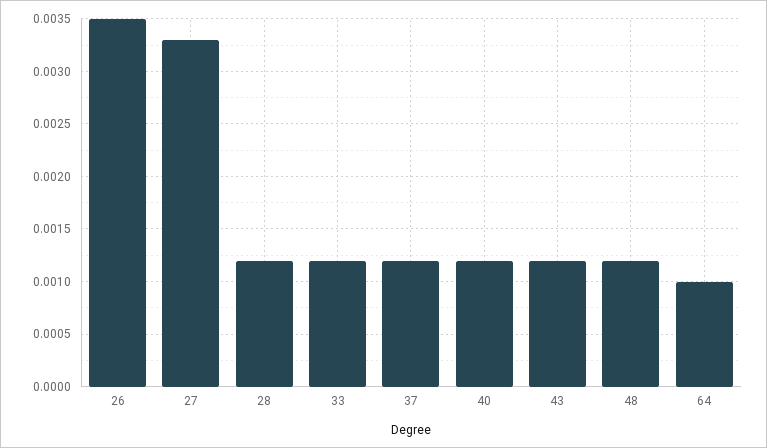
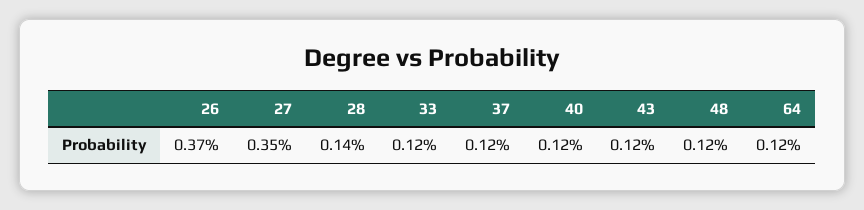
  {
-   "26": 0.0035,
+   "26": 0.0037,
-   "27": 0.0033,
+   "27": 0.0035,
-   "28": 0.0012,
+   "28": 0.0014,
    "33": 0.0012,
    "37": 0.0012,
    "40": 0.0012,
    "43": 0.0012,
    "48": 0.0012,
-   "64": 0.001
+   "64": 0.0012
  }

